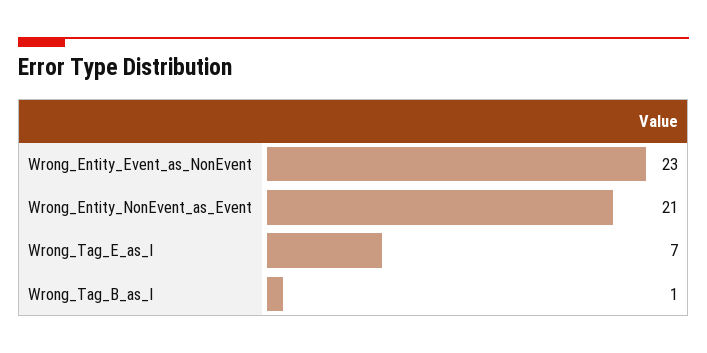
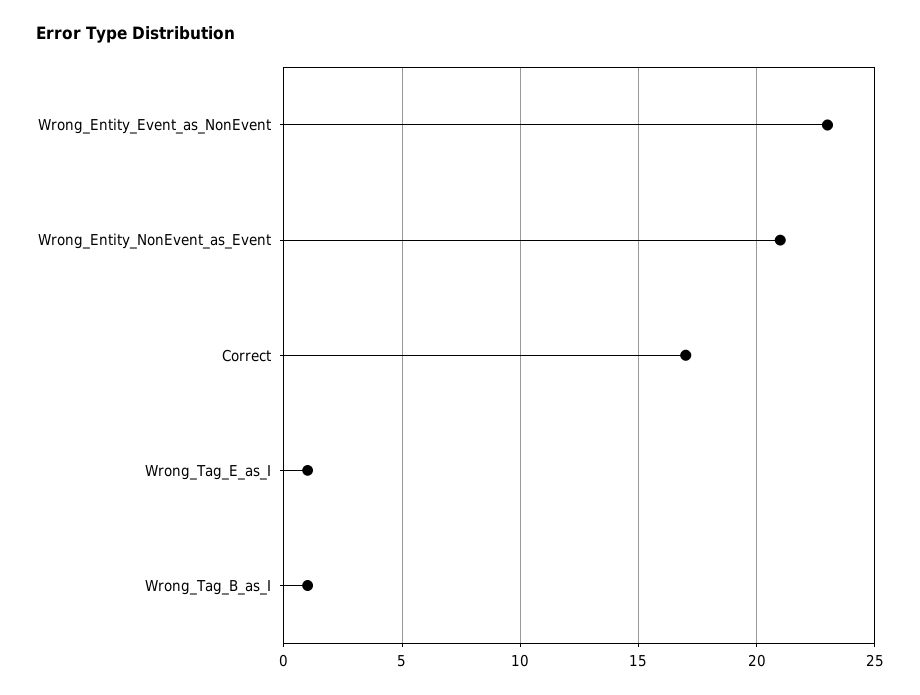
  {
    "Wrong_Entity_Event_as_NonEvent": 23,
    "Wrong_Entity_NonEvent_as_Event": 21,
-   "Wrong_Tag_E_as_I": 7,
+   "Wrong_Tag_E_as_I": 1,
-   "Wrong_Tag_B_as_I": 1
+   "Wrong_Tag_B_as_I": 1,
+   "Correct": 17
  }

